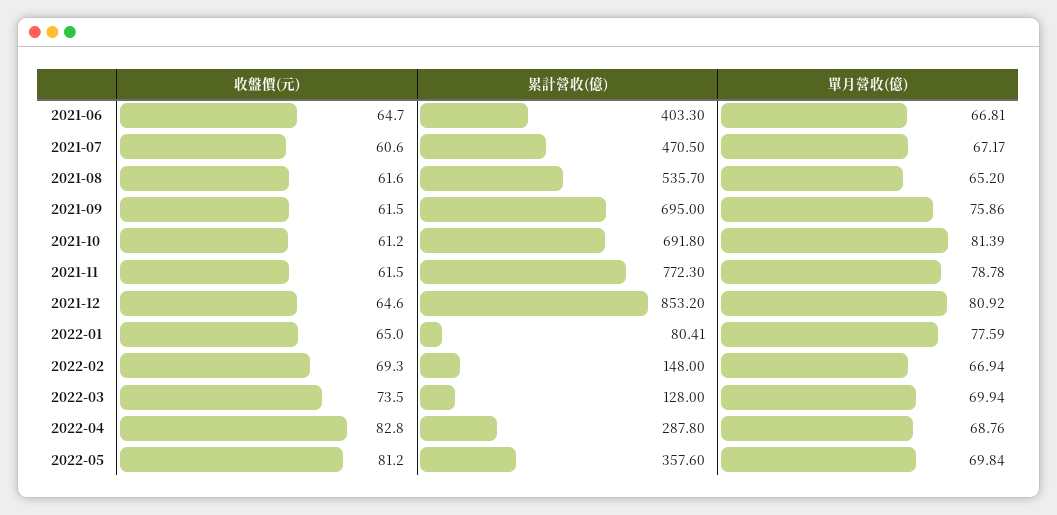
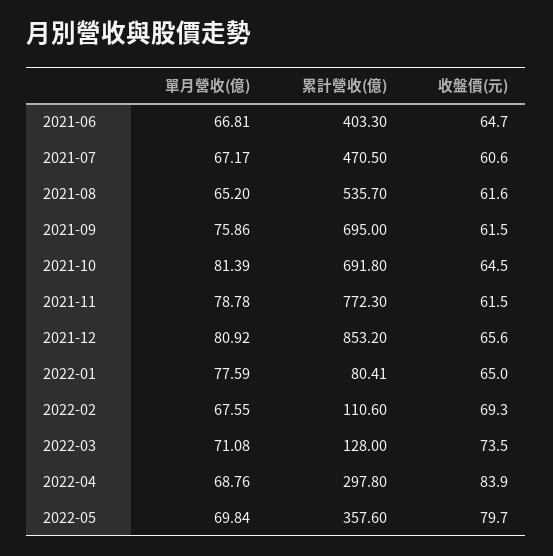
  {
    "收盤價(元)": {
      "2021-06": 64.7,
      "2021-07": 60.6,
      "2021-08": 61.6,
      "2021-09": 61.5,
-     "2021-10": 61.2,
+     "2021-10": 64.5,
      "2021-11": 61.5,
-     "2021-12": 64.6,
+     "2021-12": 65.6,
      "2022-01": 65,
      "2022-02": 69.3,
      "2022-03": 73.5,
-     "2022-04": 82.8,
+     "2022-04": 83.9,
-     "2022-05": 81.2
+     "2022-05": 79.7
    },
    "累計營收(億)": {
      "2021-06": 403.3,
      "2021-07": 470.5,
      "2021-08": 535.7,
      "2021-09": 695,
      "2021-10": 691.8,
      "2021-11": 772.3,
      "2021-12": 853.2,
      "2022-01": 80.41,
-     "2022-02": 148,
+     "2022-02": 110.6,
      "2022-03": 128,
-     "2022-04": 287.8,
+     "2022-04": 297.8,
      "2022-05": 357.6
    },
    "單月營收(億)": {
      "2021-06": 66.81,
      "2021-07": 67.17,
      "2021-08": 65.2,
      "2021-09": 75.86,
      "2021-10": 81.39,
      "2021-11": 78.78,
      "2021-12": 80.92,
      "2022-01": 77.59,
-     "2022-02": 66.94,
+     "2022-02": 67.55,
-     "2022-03": 69.94,
+     "2022-03": 71.08,
      "2022-04": 68.76,
      "2022-05": 69.84
    }
  }

